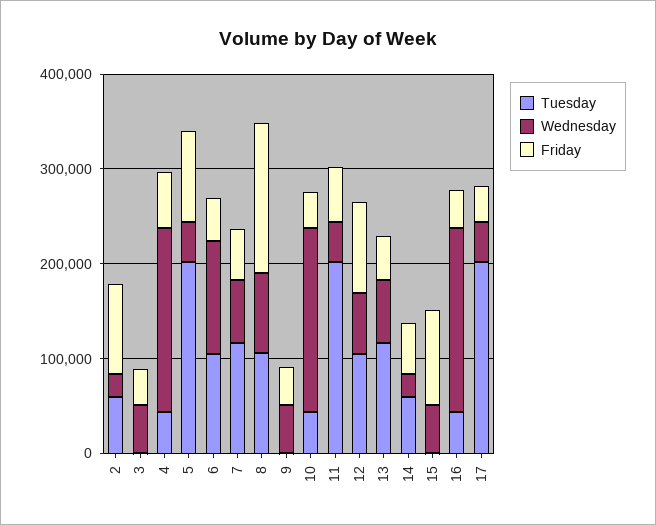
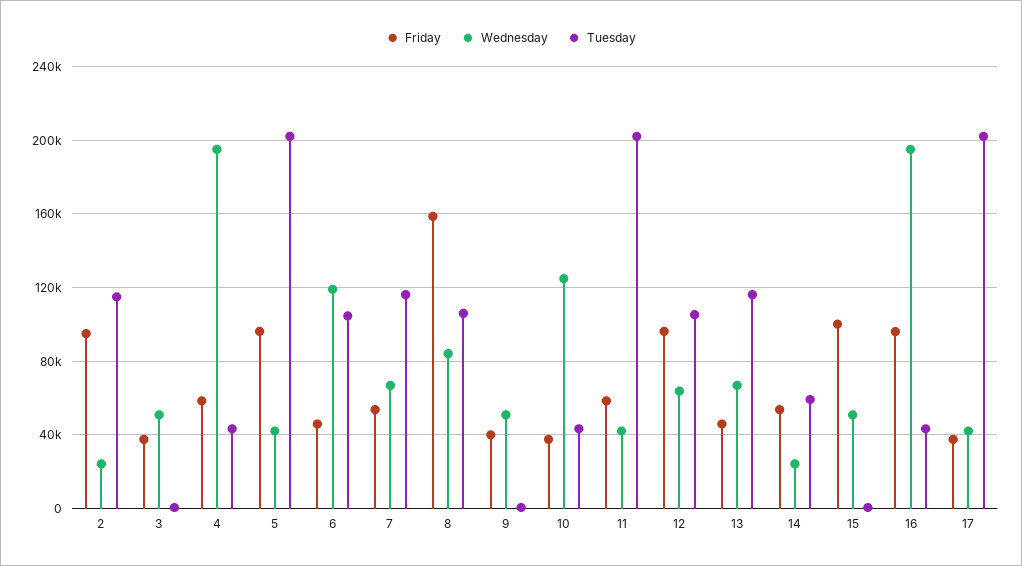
  {
    "Tuesday": {
-     "2": 60000,
+     "2": 115000,
      "3": 0,
      "4": 45000,
      "5": 200000,
      "6": 105000,
      "7": 115000,
      "8": 105000,
      "9": 0,
      "10": 45000,
      "11": 200000,
      "12": 105000,
      "13": 115000,
      "14": 60000,
      "15": 0,
      "16": 45000,
      "17": 200000
    },
    "Wednesday": {
      "2": 25000,
      "3": 50000,
      "4": 195000,
      "5": 40000,
      "6": 120000,
      "7": 65000,
      "8": 85000,
      "9": 50000,
-     "10": 200000,
+     "10": 125000,
      "11": 40000,
      "12": 65000,
      "13": 65000,
      "14": 25000,
      "15": 50000,
      "16": 195000,
      "17": 40000
    },
    "Friday": {
      "2": 95000,
      "3": 35000,
      "4": 60000,
      "5": 95000,
      "6": 45000,
      "7": 55000,
      "8": 160000,
      "9": 40000,
      "10": 35000,
      "11": 60000,
      "12": 95000,
      "13": 45000,
      "14": 55000,
      "15": 100000,
-     "16": 40000,
+     "16": 95000,
      "17": 35000
    }
  }

